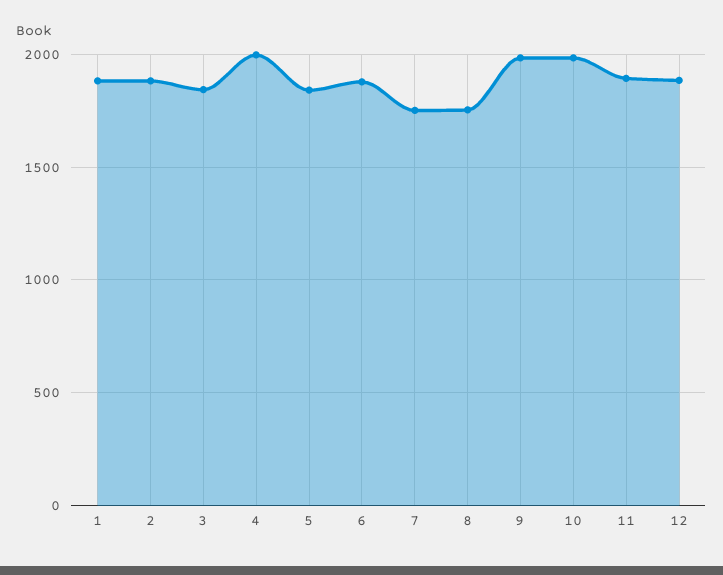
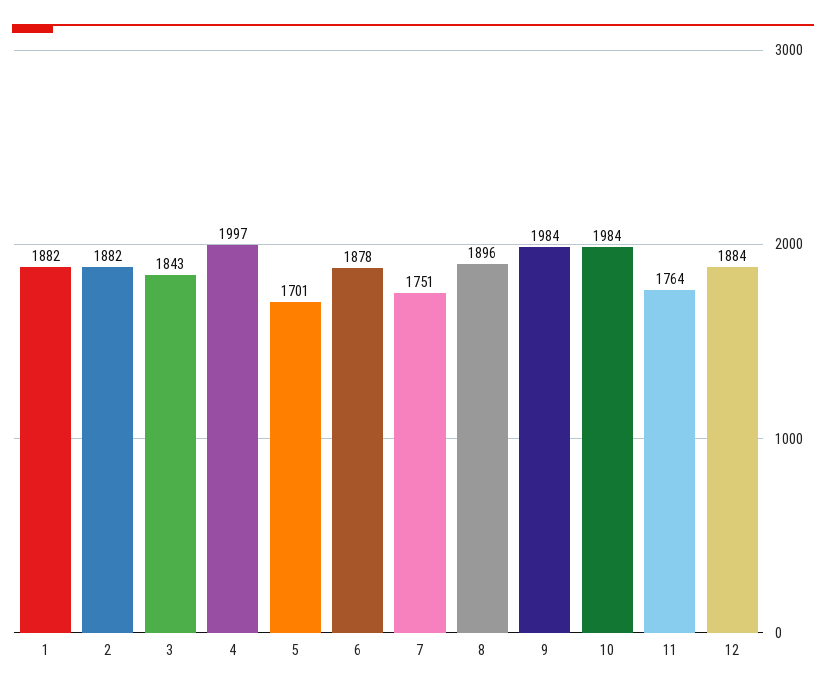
  {
    "1": 1882,
    "2": 1882,
    "3": 1843,
    "4": 1997,
-   "5": 1850,
+   "5": 1701,
    "6": 1878,
    "7": 1751,
-   "8": 1750,
+   "8": 1896,
    "9": 1984,
    "10": 1984,
-   "11": 1900,
+   "11": 1764,
    "12": 1884
  }

